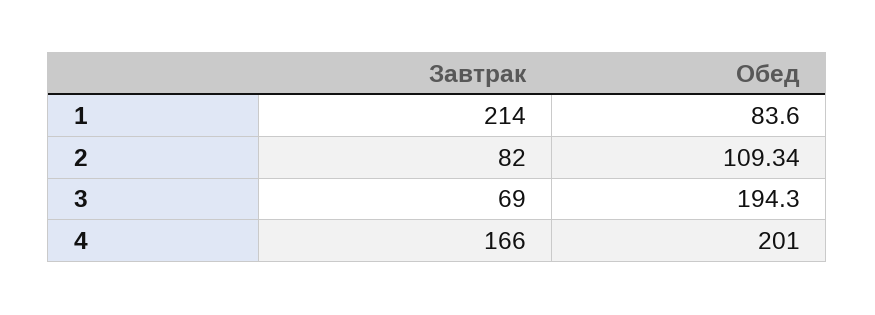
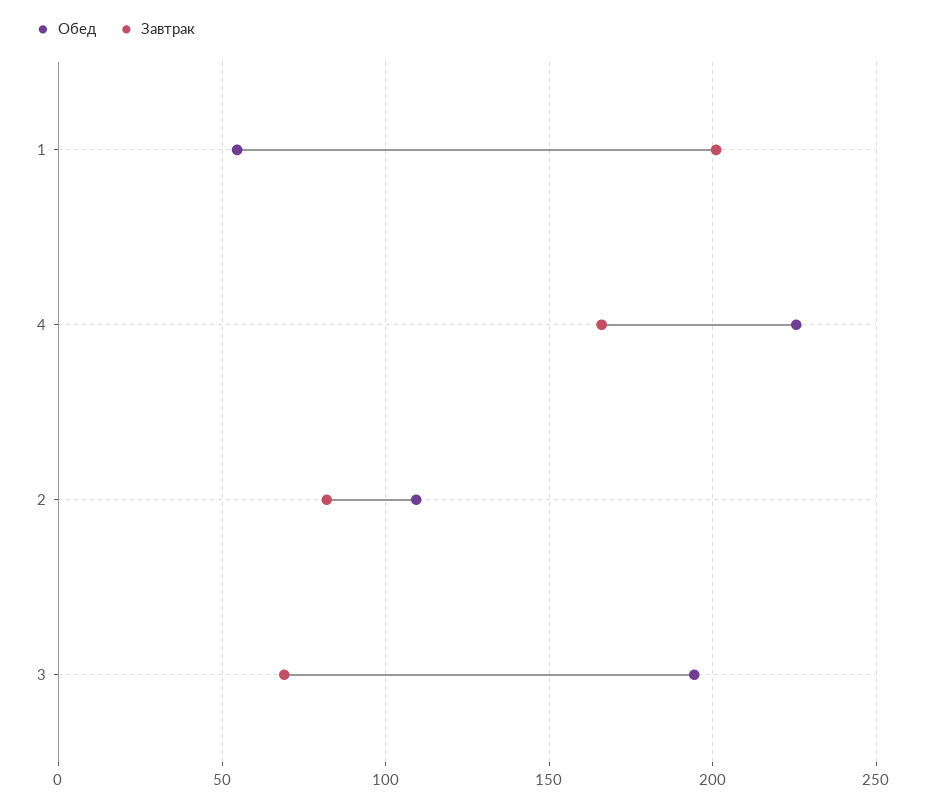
  {
    "Завтрак": {
-     "1": 214,
+     "1": 200,
      "2": 82,
      "3": 69,
      "4": 166
    },
    "Обед": {
-     "1": 83.6,
+     "1": 55,
      "2": 109.34,
      "3": 194.3,
-     "4": 201
+     "4": 225
    }
  }

